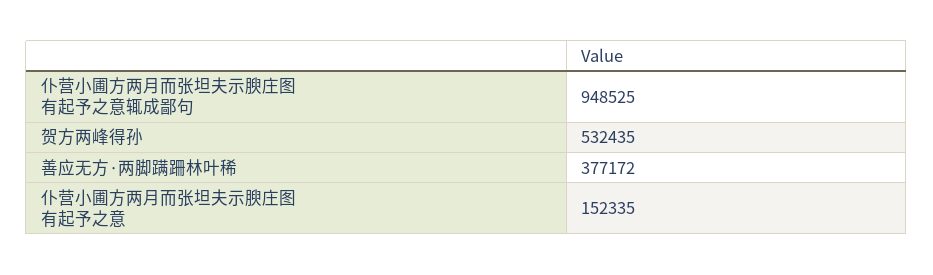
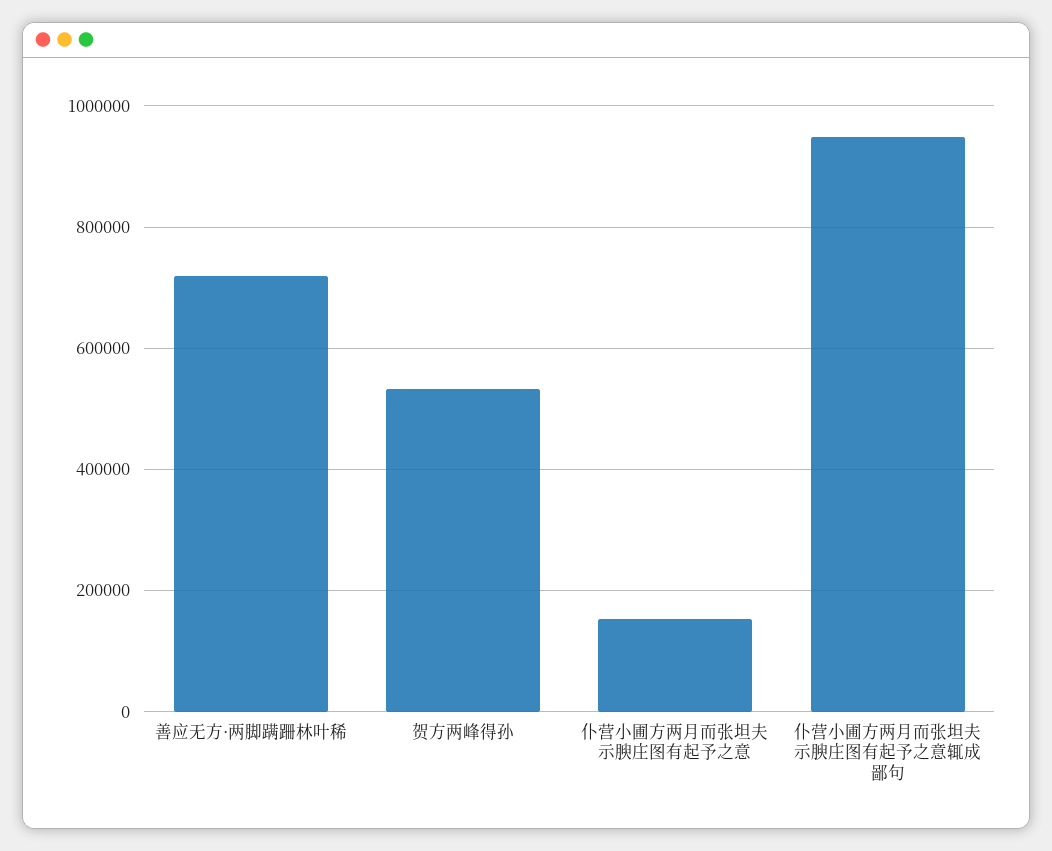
  {
    "仆营小圃方两月而张坦夫示腴庄图有起予之意辄成鄙句": 948525,
    "贺方两峰得孙": 532435,
-   "善应无方·两脚蹒跚林叶稀": 377172,
+   "善应无方·两脚蹒跚林叶稀": 720000,
    "仆营小圃方两月而张坦夫示腴庄图有起予之意": 152335
  }

